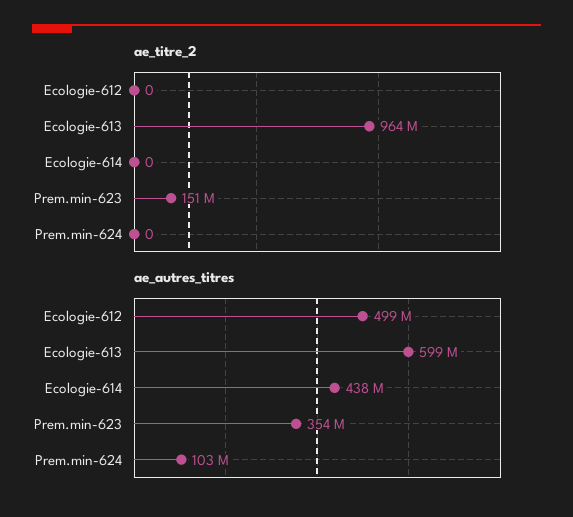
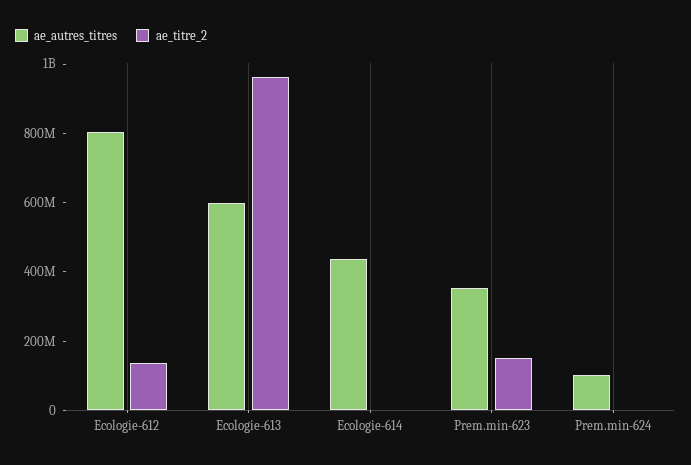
  {
    "ae_titre_2": {
-     "Ecologie-612": 0,
+     "Ecologie-612": 150000000,
      "Ecologie-613": 964000000,
      "Ecologie-614": 0,
      "Prem.min-623": 151000000,
      "Prem.min-624": 0
    },
    "ae_autres_titres": {
-     "Ecologie-612": 499000000,
+     "Ecologie-612": 800000000,
      "Ecologie-613": 599000000,
      "Ecologie-614": 438000000,
      "Prem.min-623": 354000000,
      "Prem.min-624": 103000000
    }
  }

